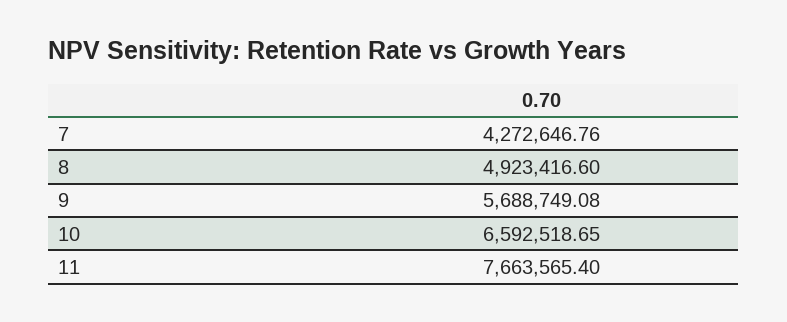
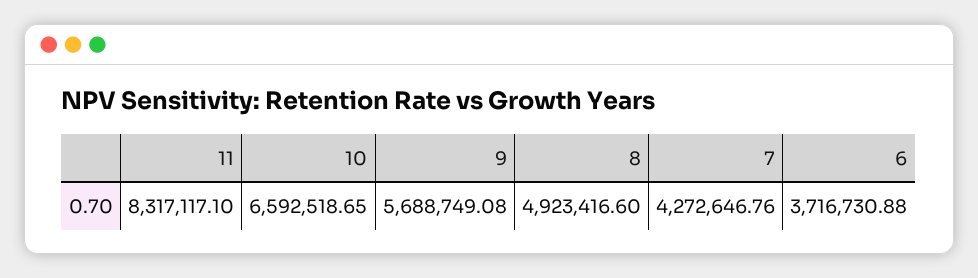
  {
    "7": 4272646.76,
    "8": 4923416.6,
    "9": 5688749.08,
    "10": 6592518.65,
-   "11": 7663565.4
+   "11": 8317117.1,
+   "6": 3716730.88
  }

